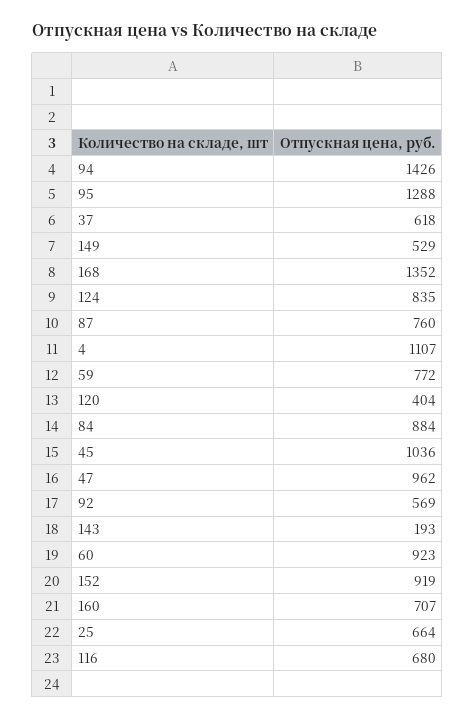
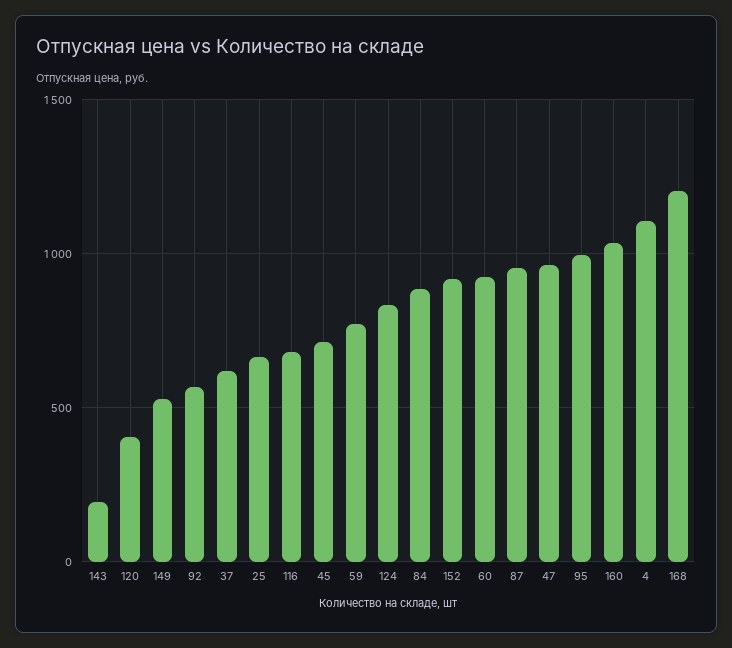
  {
-   "94": 1426,
-   "95": 1288,
+   "95": 1000,
    "37": 618,
    "149": 529,
-   "168": 1352,
+   "168": 1200,
    "124": 835,
-   "87": 760,
+   "87": 950,
    "4": 1107,
    "59": 772,
    "120": 404,
    "84": 884,
-   "45": 1036,
+   "45": 700,
    "47": 962,
    "92": 569,
    "143": 193,
    "60": 923,
    "152": 919,
-   "160": 707,
+   "160": 1050,
    "25": 664,
    "116": 680
  }

